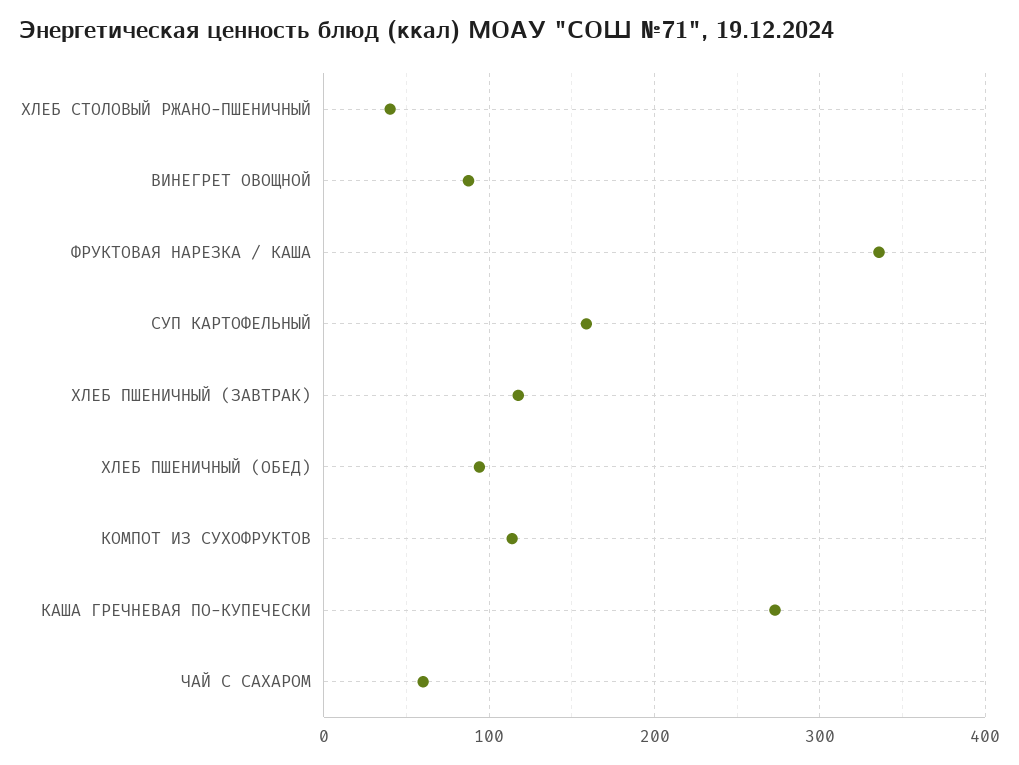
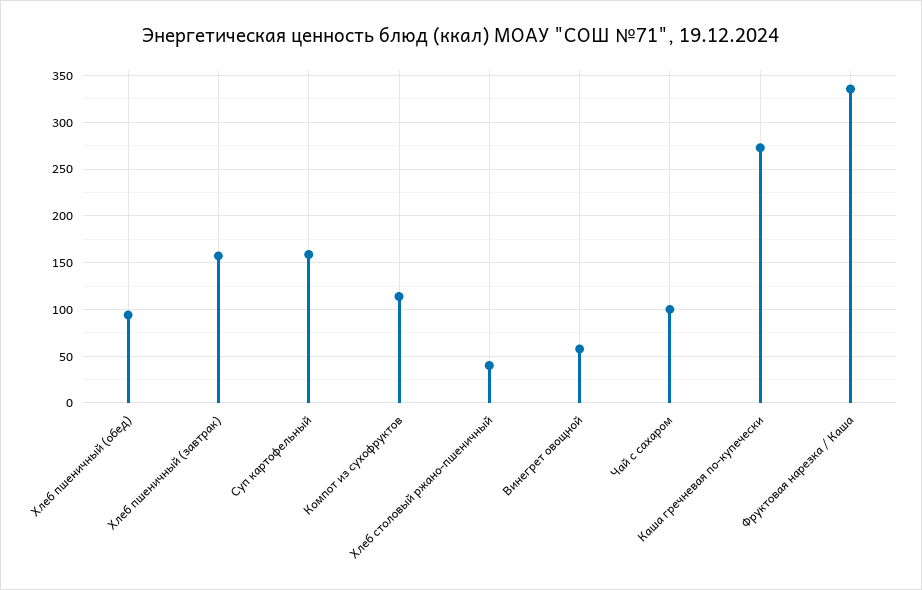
  {
    "ХЛЕБ СТОЛОВЫЙ РЖАНО-ПШЕНИЧНЫЙ": 40,
-   "ВИНЕГРЕТ ОВОЩНОЙ": 90,
+   "ВИНЕГРЕТ ОВОЩНОЙ": 60,
    "ФРУКТОВАЯ НАРЕЗКА / КАША": 340,
    "СУП КАРТОФЕЛЬНЫЙ": 160,
-   "ХЛЕБ ПШЕНИЧНЫЙ (ЗАВТРАК)": 120,
+   "ХЛЕБ ПШЕНИЧНЫЙ (ЗАВТРАК)": 160,
    "ХЛЕБ ПШЕНИЧНЫЙ (ОБЕД)": 90,
    "КОМПОТ ИЗ СУХОФРУКТОВ": 110,
    "КАША ГРЕЧНЕВАЯ ПО-КУПЕЧЕСКИ": 270,
-   "ЧАЙ С САХАРОМ": 60
+   "ЧАЙ С САХАРОМ": 100
  }

